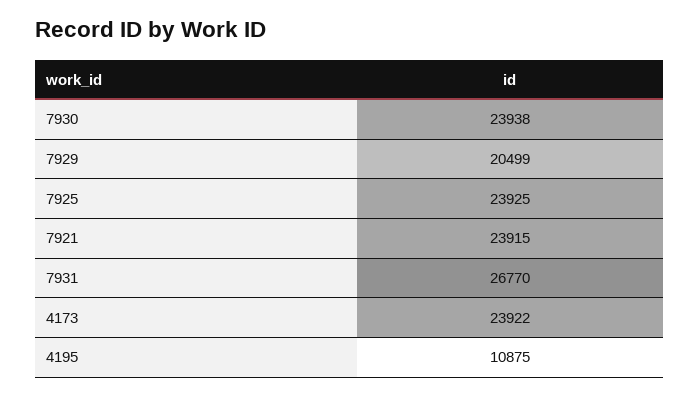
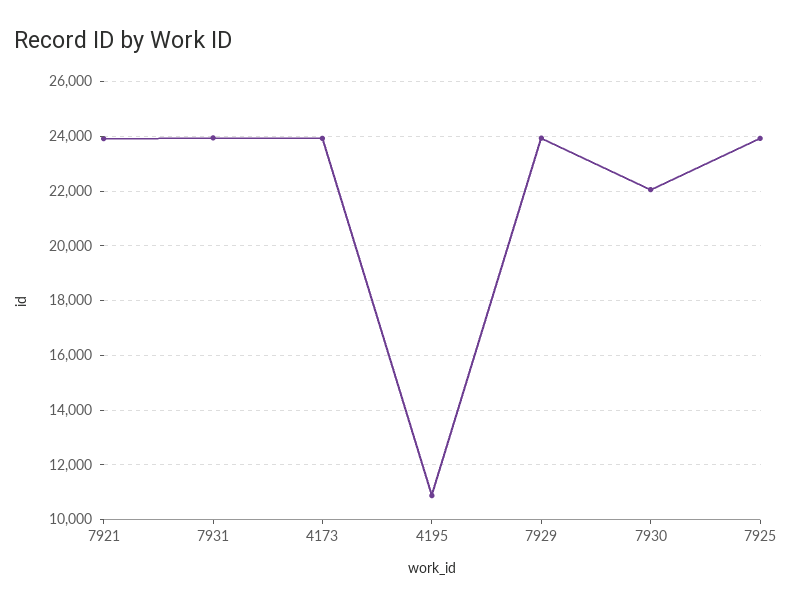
  {
-   "7930": 23938,
+   "7930": 22000,
-   "7929": 20499,
+   "7929": 24000,
    "7925": 23925,
    "7921": 23915,
-   "7931": 26770,
+   "7931": 24000,
    "4173": 23922,
    "4195": 10875
  }

